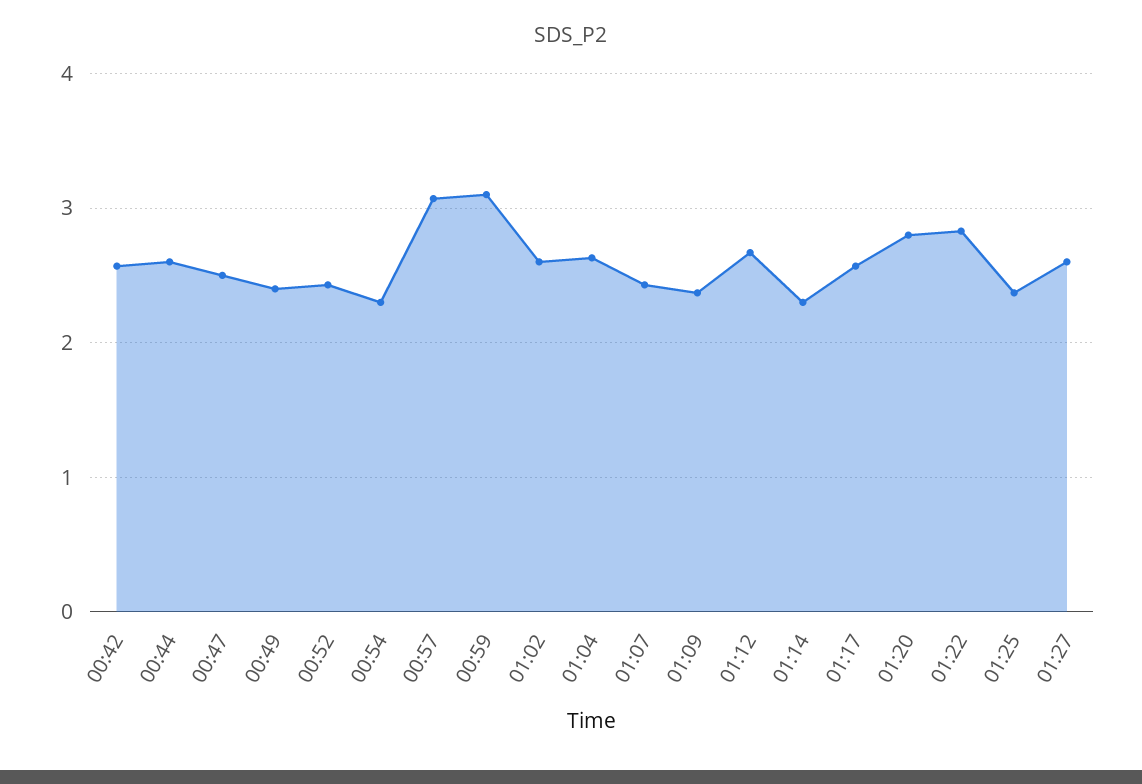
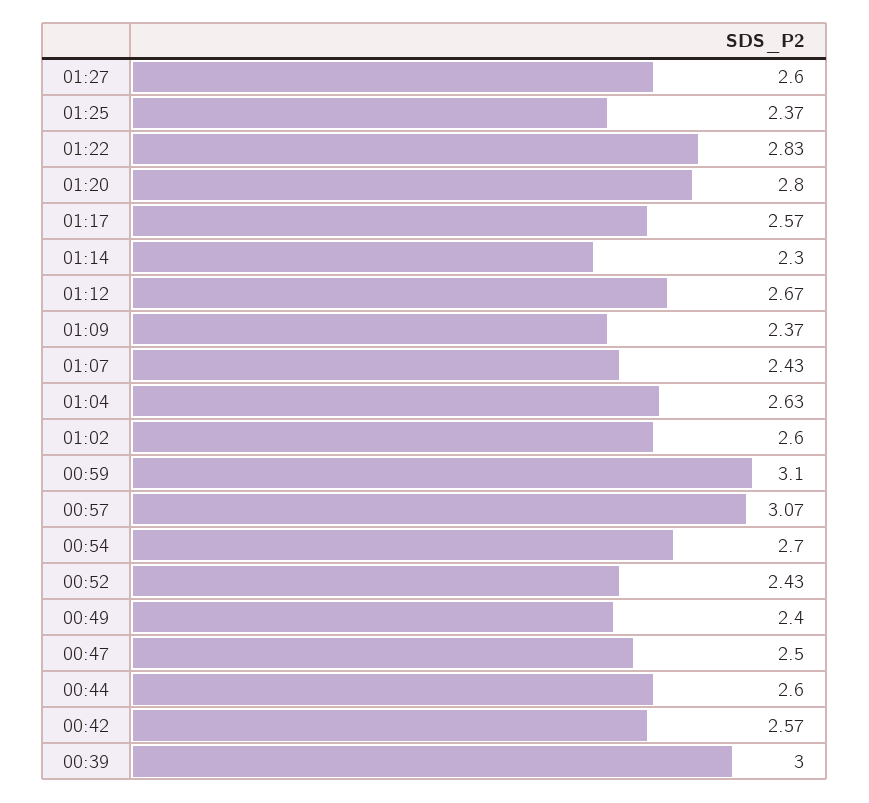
  {
    "00:42": 2.57,
    "00:44": 2.6,
    "00:47": 2.5,
    "00:49": 2.4,
    "00:52": 2.43,
-   "00:54": 2.3,
+   "00:54": 2.7,
    "00:57": 3.07,
    "00:59": 3.1,
    "01:02": 2.6,
    "01:04": 2.63,
    "01:07": 2.43,
    "01:09": 2.37,
    "01:12": 2.67,
    "01:14": 2.3,
    "01:17": 2.57,
    "01:20": 2.8,
    "01:22": 2.83,
    "01:25": 2.37,
-   "01:27": 2.6
+   "01:27": 2.6,
+   "00:39": 3
  }

